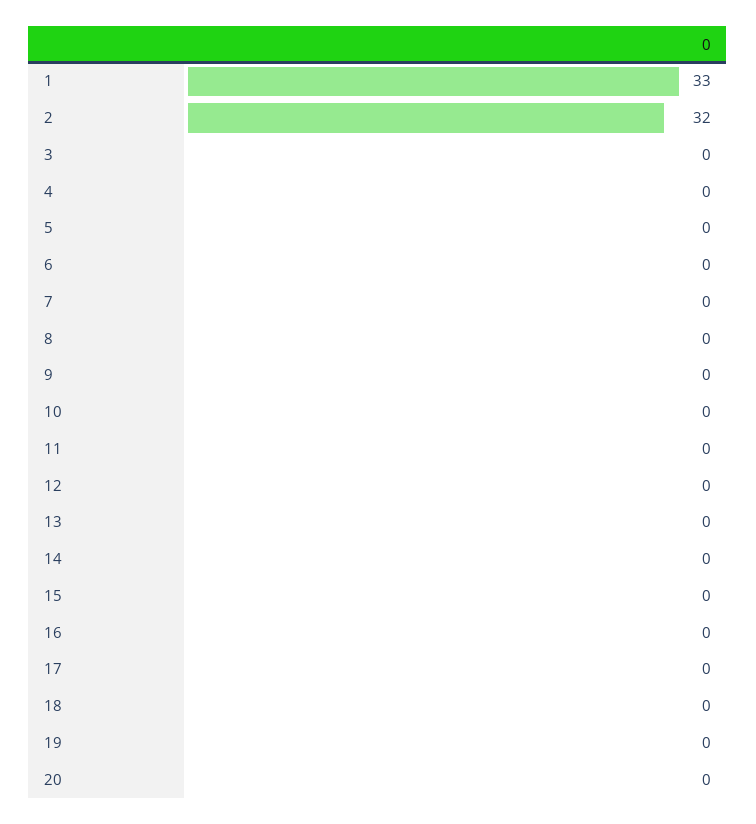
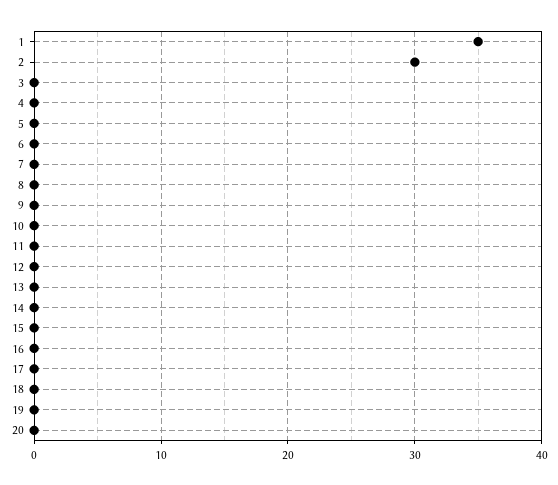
  {
-   "1": 33,
+   "1": 35,
-   "2": 32,
+   "2": 30,
    "3": 0,
    "4": 0,
    "5": 0,
    "6": 0,
    "7": 0,
    "8": 0,
    "9": 0,
    "10": 0,
    "11": 0,
    "12": 0,
    "13": 0,
    "14": 0,
    "15": 0,
    "16": 0,
    "17": 0,
    "18": 0,
    "19": 0,
    "20": 0
  }

